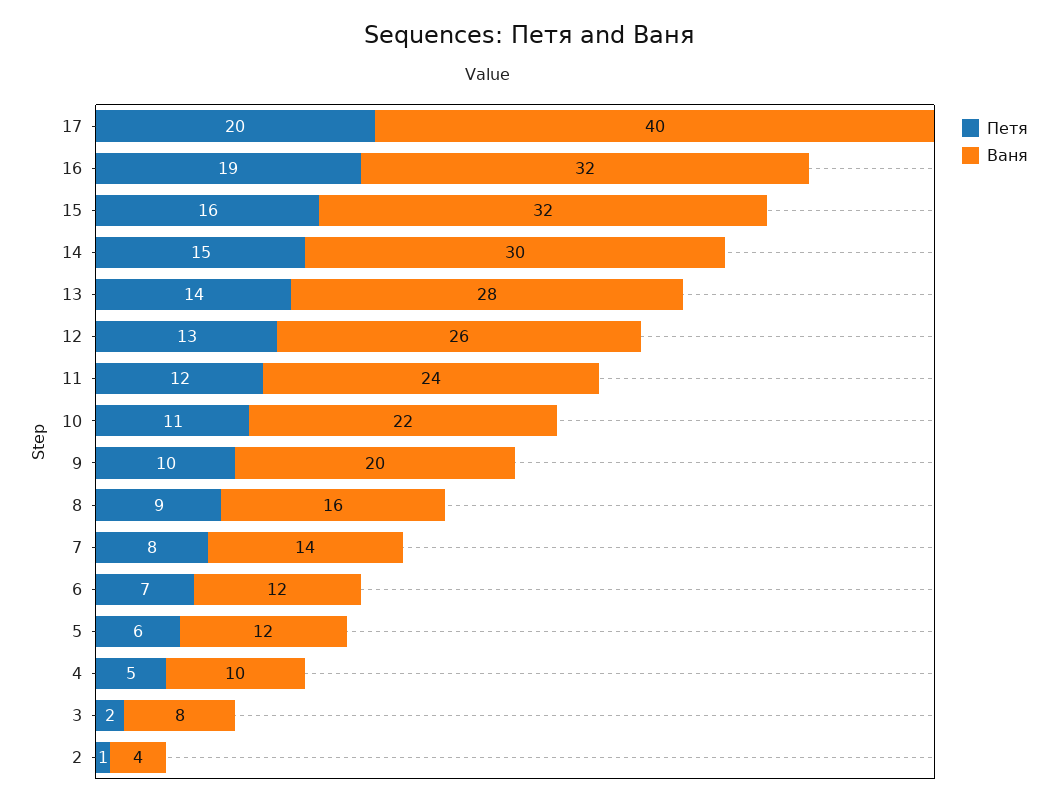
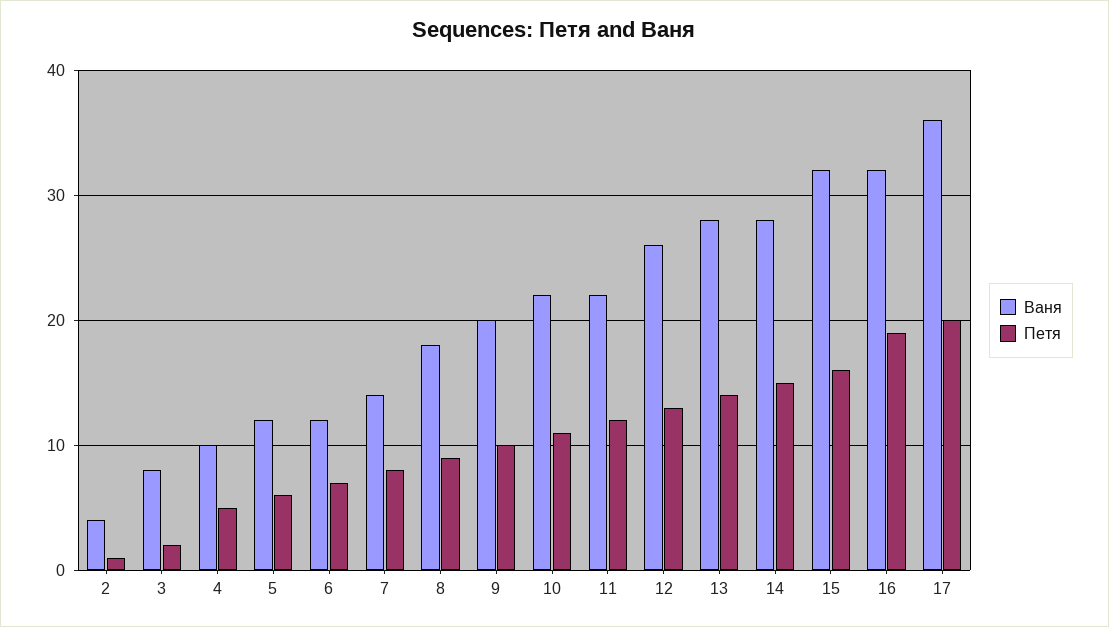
  {
    "Петя": {
      "17": 20,
      "16": 19,
      "15": 16,
      "14": 15,
      "13": 14,
      "12": 13,
      "11": 12,
      "10": 11,
      "9": 10,
      "8": 9,
      "7": 8,
      "6": 7,
      "5": 6,
      "4": 5,
      "3": 2,
      "2": 1
    },
    "Ваня": {
-     "17": 40,
+     "17": 36,
      "16": 32,
      "15": 32,
-     "14": 30,
+     "14": 28,
      "13": 28,
      "12": 26,
-     "11": 24,
+     "11": 22,
      "10": 22,
      "9": 20,
-     "8": 16,
+     "8": 18,
      "7": 14,
      "6": 12,
      "5": 12,
      "4": 10,
      "3": 8,
      "2": 4
    }
  }

